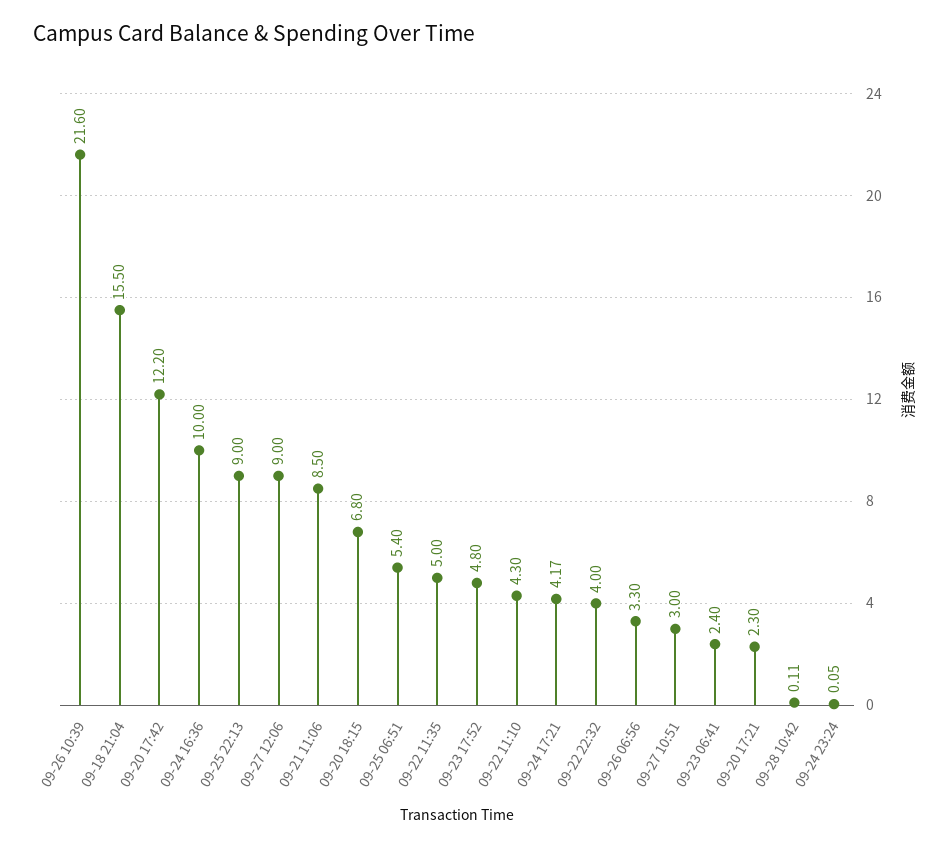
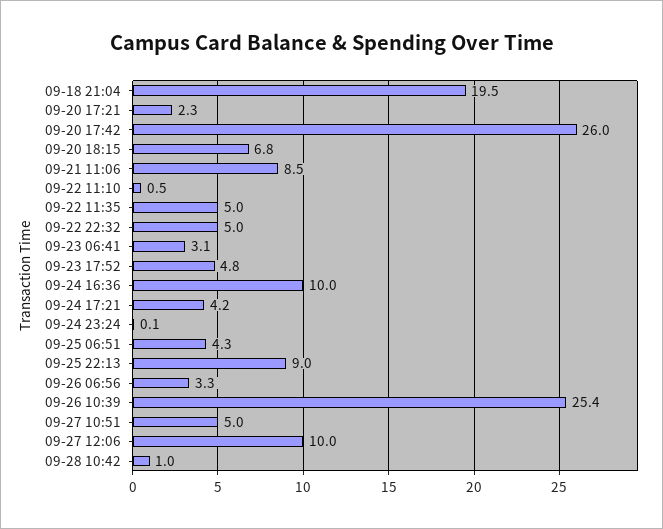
  {
-   "09-26 10:39": 21.6,
+   "09-26 10:39": 25.4,
-   "09-18 21:04": 15.5,
+   "09-18 21:04": 19.5,
-   "09-20 17:42": 12.2,
+   "09-20 17:42": 26,
    "09-24 16:36": 10,
    "09-25 22:13": 9,
-   "09-27 12:06": 9,
+   "09-27 12:06": 10,
    "09-21 11:06": 8.5,
    "09-20 18:15": 6.8,
-   "09-25 06:51": 5.4,
+   "09-25 06:51": 4.3,
    "09-22 11:35": 5,
    "09-23 17:52": 4.8,
-   "09-22 11:10": 4.3,
+   "09-22 11:10": 0.5,
    "09-24 17:21": 4.17,
-   "09-22 22:32": 4,
+   "09-22 22:32": 5,
    "09-26 06:56": 3.3,
-   "09-27 10:51": 3,
+   "09-27 10:51": 5,
-   "09-23 06:41": 2.4,
+   "09-23 06:41": 3.1,
    "09-20 17:21": 2.3,
-   "09-28 10:42": 0.11,
+   "09-28 10:42": 1,
    "09-24 23:24": 0.05
  }

